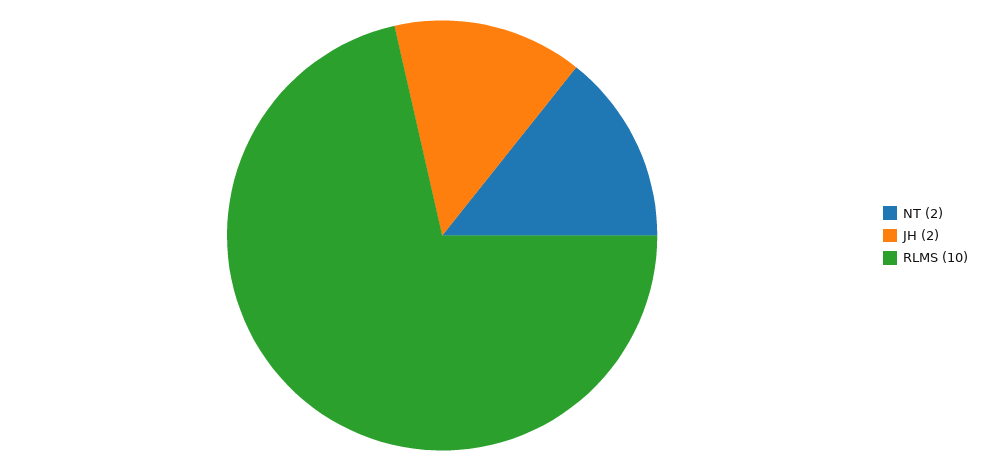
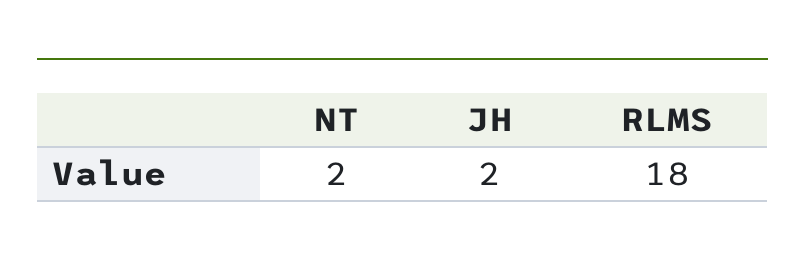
  {
    "NT": 2,
    "JH": 2,
-   "RLMS": 10
+   "RLMS": 18
  }

